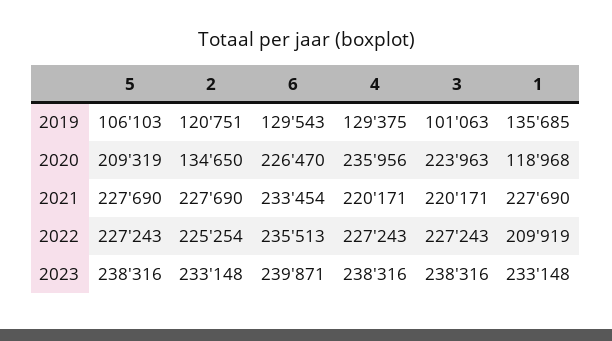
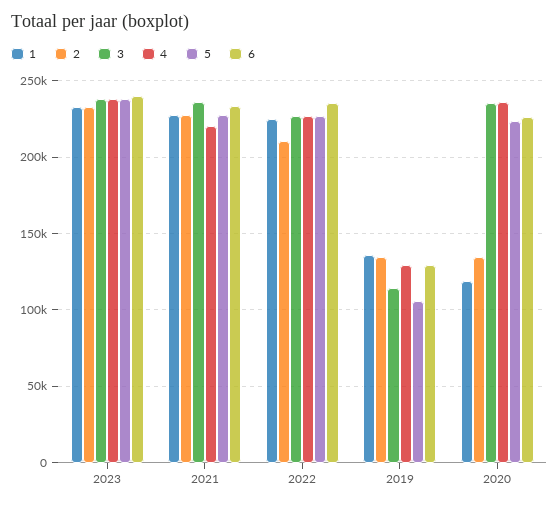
  {
    "5": {
      "2019": 106103,
-     "2020": 209319,
+     "2020": 225000,
      "2021": 227690,
      "2022": 227243,
      "2023": 238316
    },
    "2": {
-     "2019": 120751,
+     "2019": 135000,
      "2020": 134650,
      "2021": 227690,
-     "2022": 225254,
+     "2022": 210000,
      "2023": 233148
    },
    "6": {
      "2019": 129543,
      "2020": 226470,
      "2021": 233454,
      "2022": 235513,
      "2023": 239871
    },
    "4": {
      "2019": 129375,
      "2020": 235956,
      "2021": 220171,
      "2022": 227243,
      "2023": 238316
    },
    "3": {
-     "2019": 101063,
+     "2019": 115000,
-     "2020": 223963,
+     "2020": 235000,
-     "2021": 220171,
+     "2021": 235000,
      "2022": 227243,
      "2023": 238316
    },
    "1": {
      "2019": 135685,
      "2020": 118968,
      "2021": 227690,
-     "2022": 209919,
+     "2022": 225000,
      "2023": 233148
    }
  }

